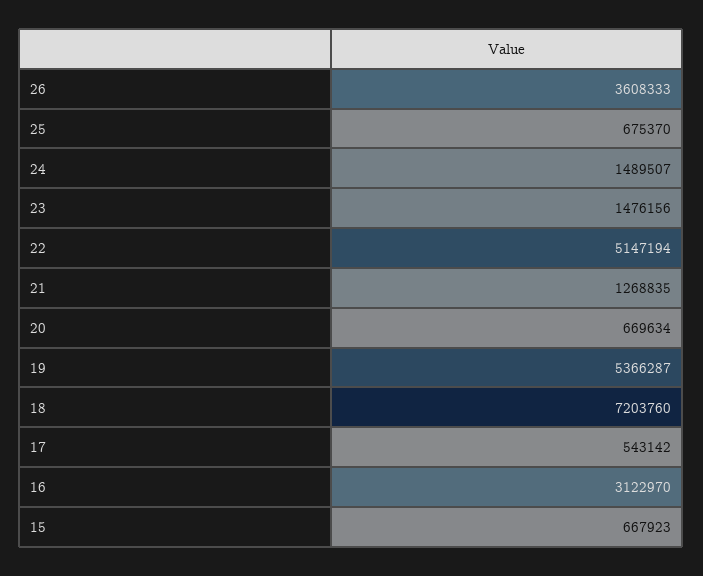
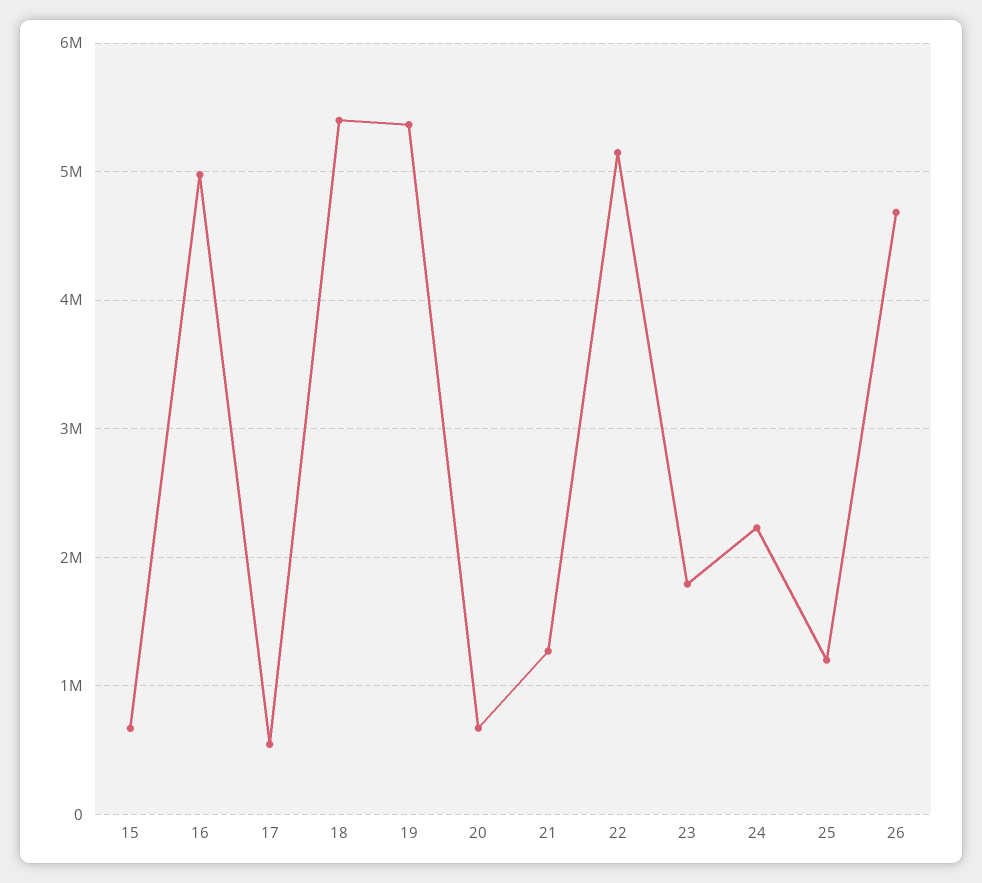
  {
-   "26": 3608333,
+   "26": 4700000,
-   "25": 675370,
+   "25": 1200000,
-   "24": 1489507,
+   "24": 2200000,
-   "23": 1476156,
+   "23": 1800000,
    "22": 5147194,
    "21": 1268835,
    "20": 669634,
    "19": 5366287,
-   "18": 7203760,
+   "18": 5400000,
    "17": 543142,
-   "16": 3122970,
+   "16": 5000000,
    "15": 667923
  }

